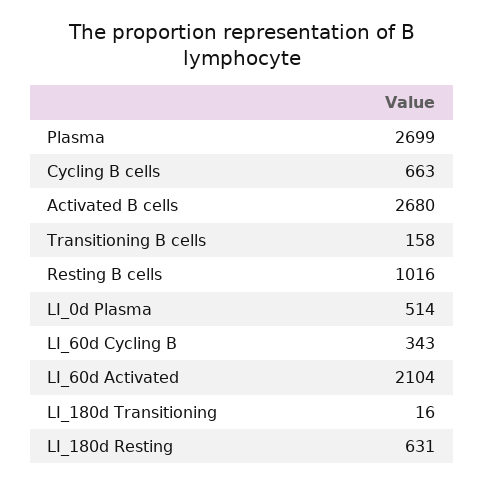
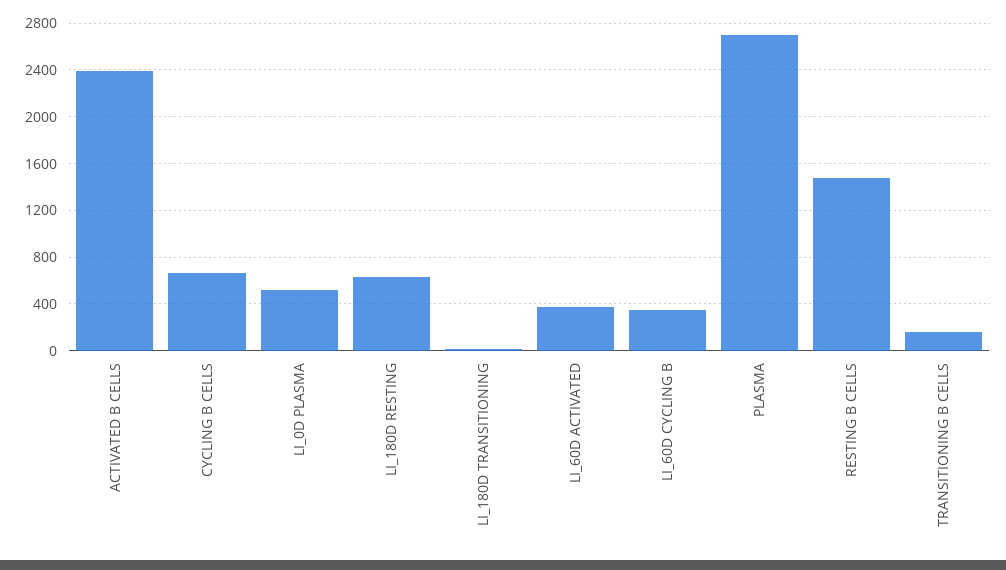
  {
    "Plasma": 2699,
    "Cycling B cells": 663,
-   "Activated B cells": 2680,
+   "Activated B cells": 2400,
    "Transitioning B cells": 158,
-   "Resting B cells": 1016,
+   "Resting B cells": 1500,
    "LI_0d Plasma": 514,
    "LI_60d Cycling B": 343,
-   "LI_60d Activated": 2104,
+   "LI_60d Activated": 400,
    "LI_180d Transitioning": 16,
    "LI_180d Resting": 631
  }

